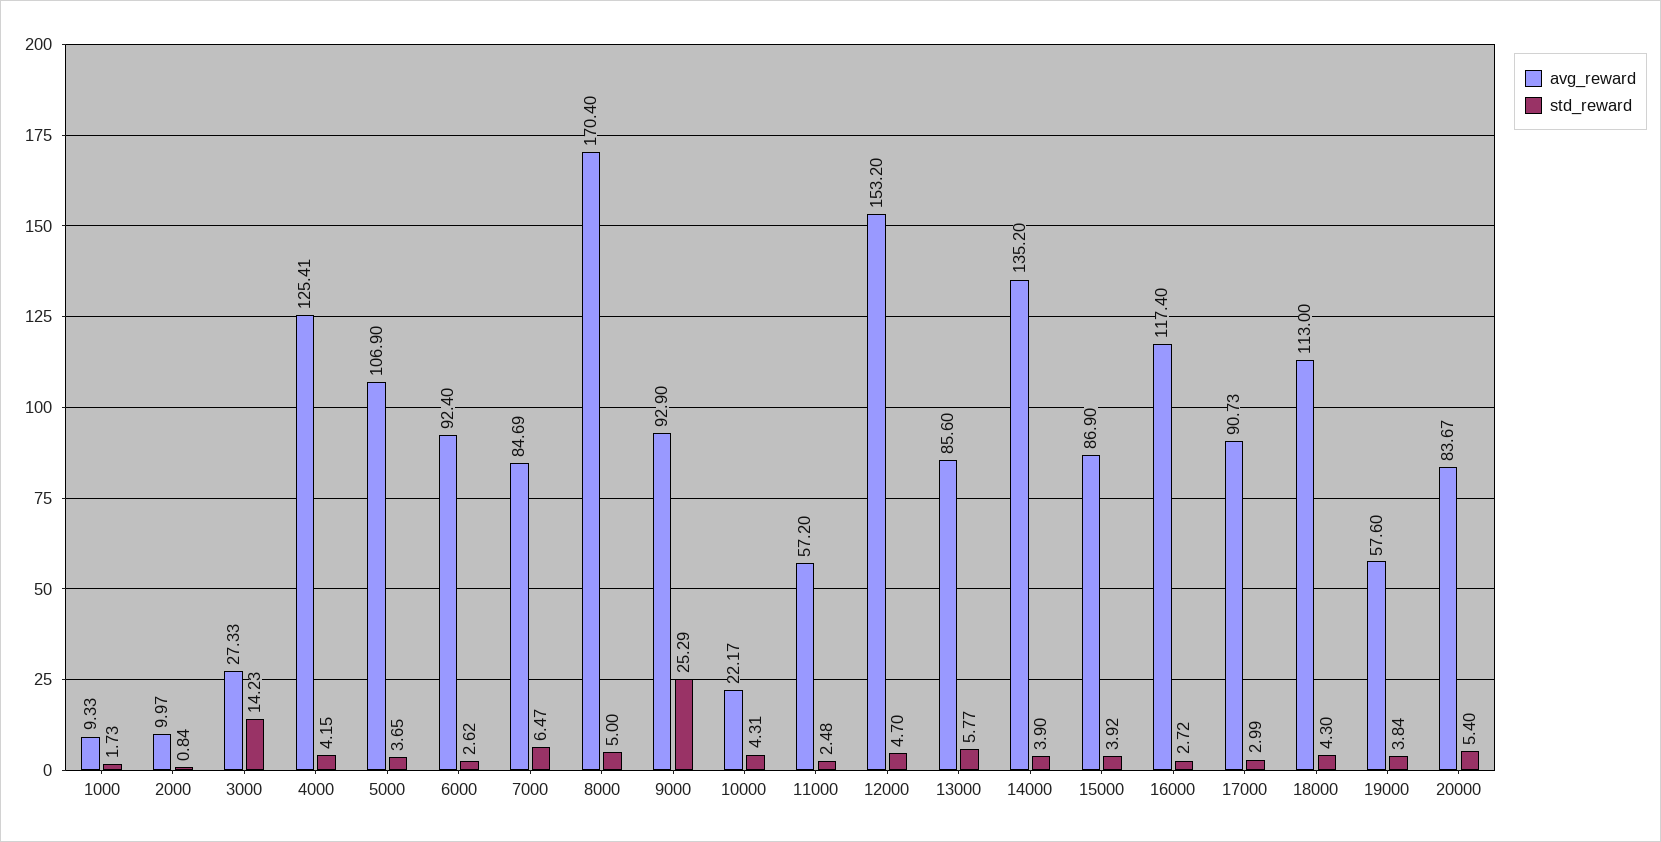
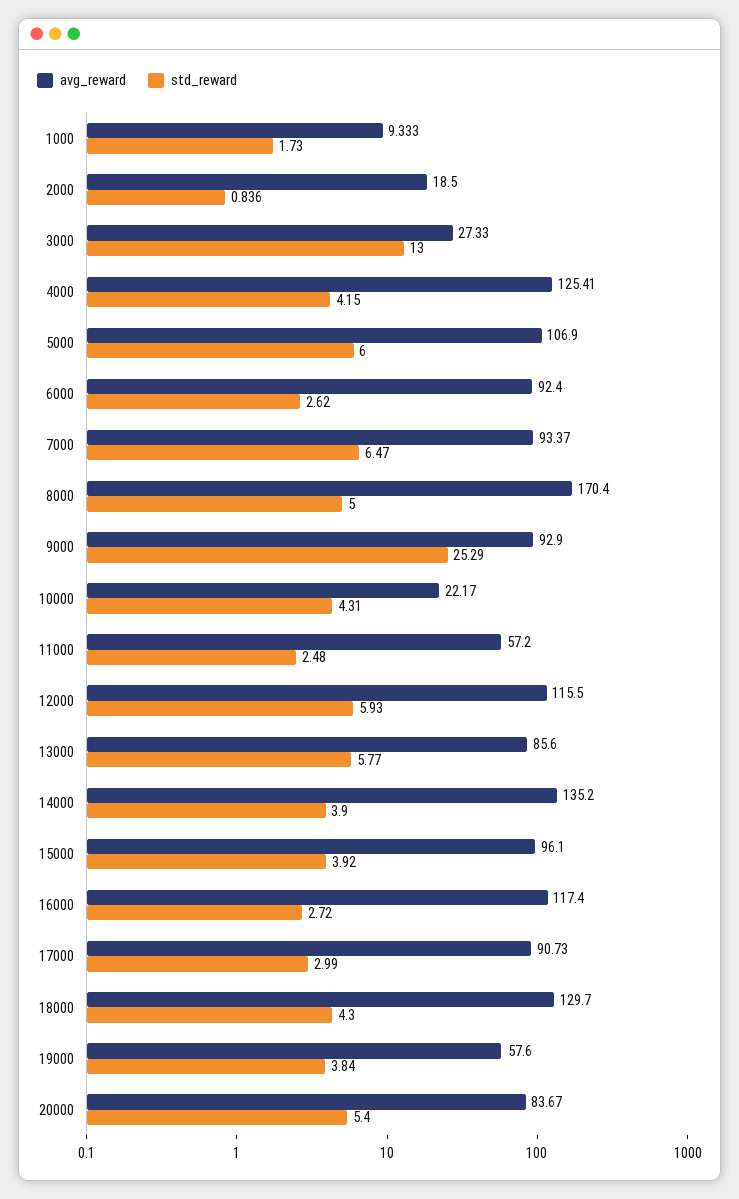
  {
    "avg_reward": {
      "1000": 9.333,
-     "2000": 9.97,
+     "2000": 18.5,
      "3000": 27.33,
      "4000": 125.41,
      "5000": 106.9,
      "6000": 92.4,
-     "7000": 84.69,
+     "7000": 93.37,
      "8000": 170.4,
      "9000": 92.9,
      "10000": 22.17,
      "11000": 57.2,
-     "12000": 153.2,
+     "12000": 115.5,
      "13000": 85.6,
      "14000": 135.2,
-     "15000": 86.9,
+     "15000": 96.1,
      "16000": 117.4,
      "17000": 90.73,
-     "18000": 113,
+     "18000": 129.7,
      "19000": 57.6,
      "20000": 83.67
    },
    "std_reward": {
      "1000": 1.73,
      "2000": 0.836,
-     "3000": 14.23,
+     "3000": 13,
      "4000": 4.15,
-     "5000": 3.65,
+     "5000": 6,
      "6000": 2.62,
      "7000": 6.47,
      "8000": 5,
      "9000": 25.29,
      "10000": 4.31,
      "11000": 2.48,
-     "12000": 4.7,
+     "12000": 5.93,
      "13000": 5.77,
      "14000": 3.9,
      "15000": 3.92,
      "16000": 2.72,
      "17000": 2.99,
      "18000": 4.3,
      "19000": 3.84,
      "20000": 5.4
    }
  }

